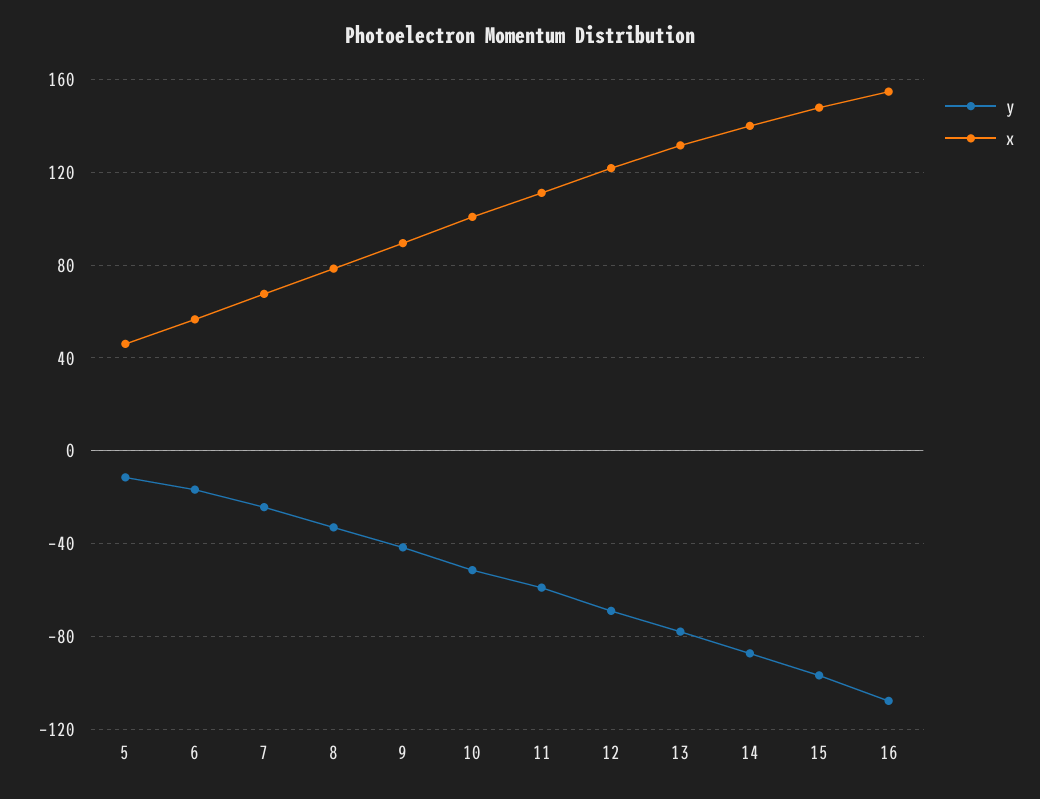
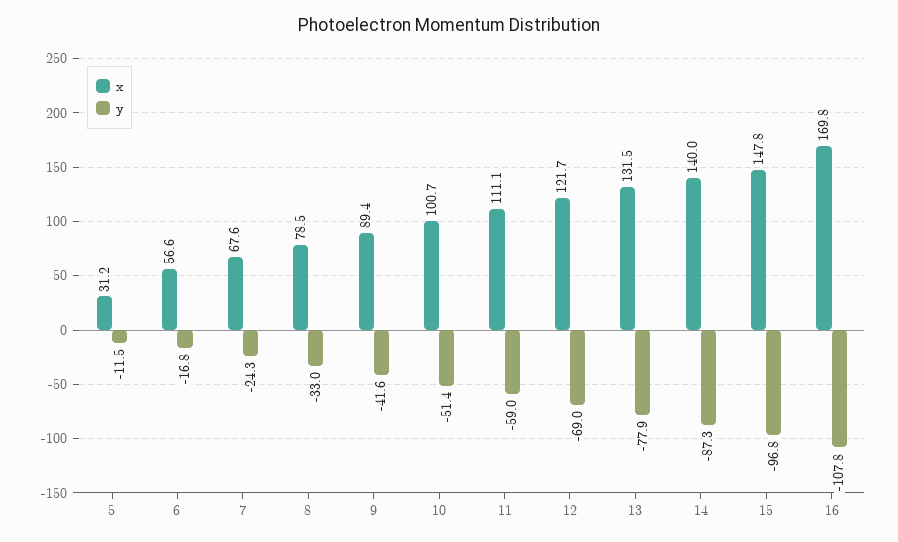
  {
    "y": {
      "5": -11.5,
      "6": -16.8,
      "7": -24.3,
      "8": -33,
      "9": -41.6,
      "10": -51.4,
      "11": -59,
      "12": -69,
      "13": -77.9,
      "14": -87.3,
      "15": -96.8,
      "16": -107.8
    },
    "x": {
-     "5": 45,
+     "5": 31.2,
      "6": 56.6,
      "7": 67.6,
      "8": 78.5,
      "9": 89.4,
      "10": 100.7,
      "11": 111.1,
      "12": 121.7,
      "13": 131.5,
      "14": 140,
      "15": 147.8,
-     "16": 155
+     "16": 169.8
    }
  }

